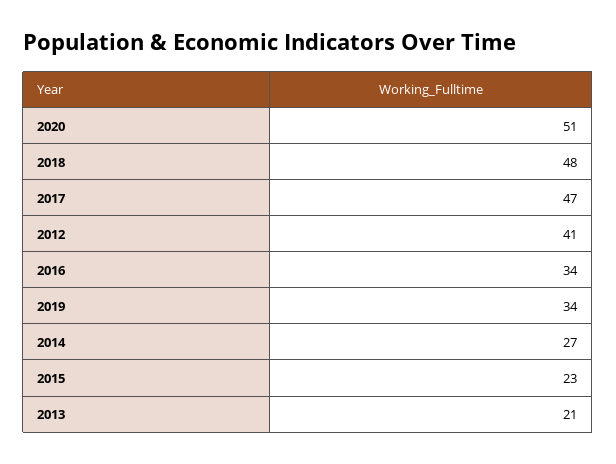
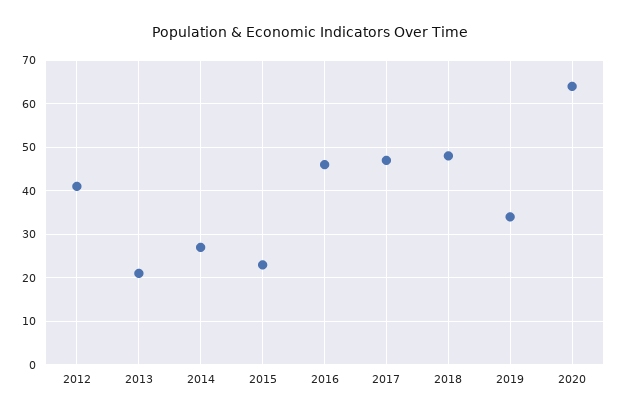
  {
-   "2020": 51,
+   "2020": 65,
    "2018": 48,
    "2017": 47,
    "2012": 41,
-   "2016": 34,
+   "2016": 45,
    "2019": 34,
    "2014": 27,
    "2015": 23,
    "2013": 21
  }

